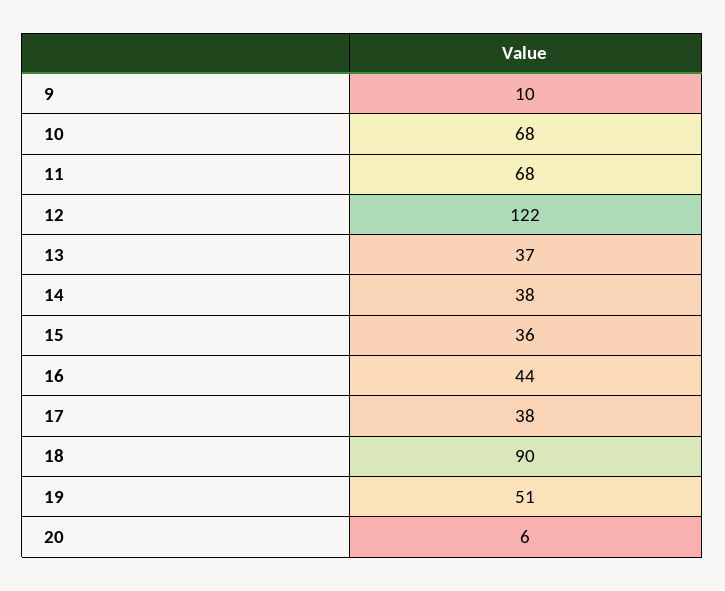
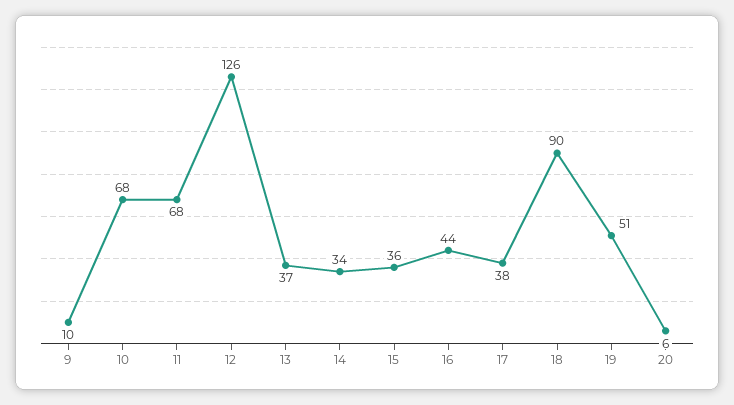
  {
    "9": 10,
    "10": 68,
    "11": 68,
-   "12": 122,
+   "12": 126,
    "13": 37,
-   "14": 38,
+   "14": 34,
    "15": 36,
    "16": 44,
    "17": 38,
    "18": 90,
    "19": 51,
    "20": 6
  }

